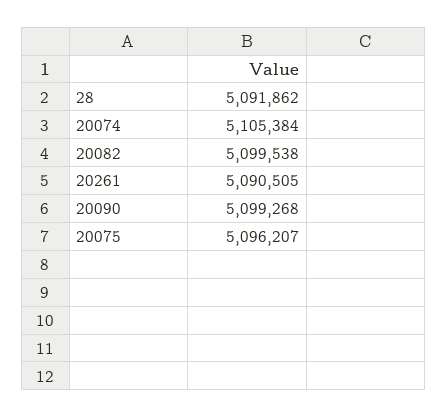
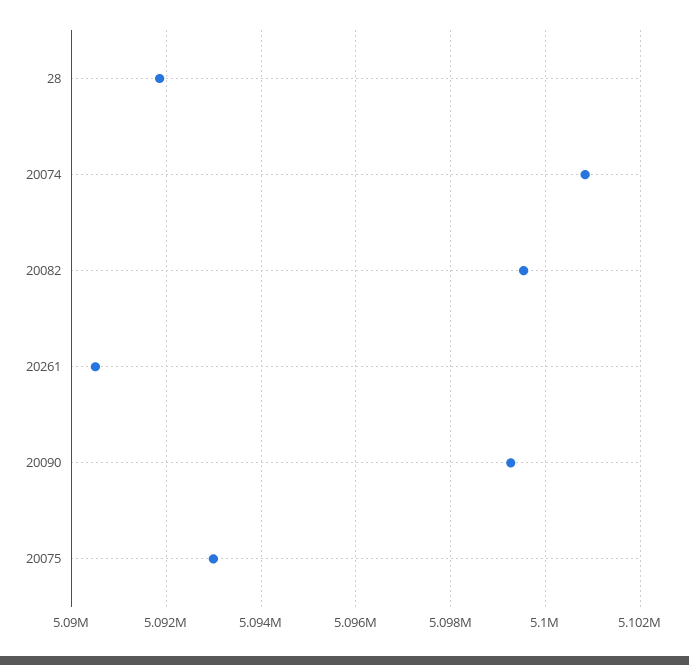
  {
    "28": 5091862,
-   "20074": 5105384,
+   "20074": 5100800,
    "20082": 5099538,
    "20261": 5090505,
    "20090": 5099268,
-   "20075": 5096207
+   "20075": 5093000
  }

